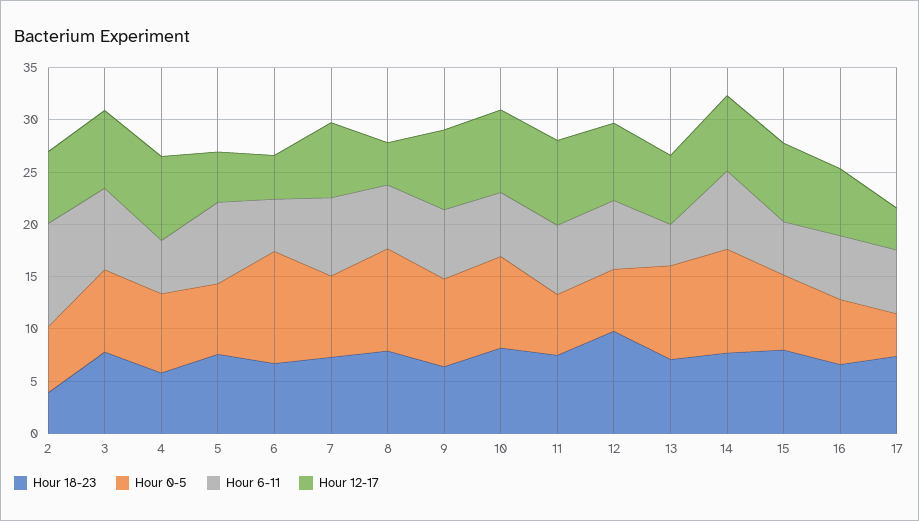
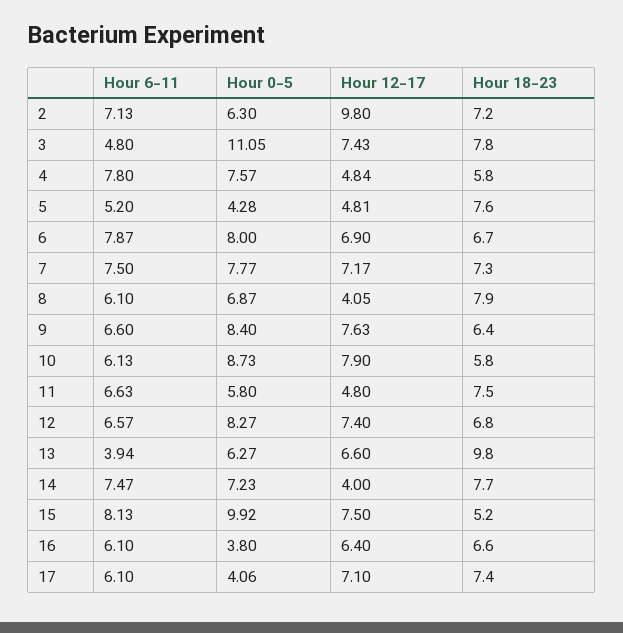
  {
    "Hour 18-23": {
-     "2": 4,
+     "2": 7.2,
      "3": 7.8,
      "4": 5.8,
      "5": 7.6,
      "6": 6.7,
      "7": 7.3,
      "8": 7.9,
      "9": 6.4,
-     "10": 8,
+     "10": 5.8,
      "11": 7.5,
-     "12": 10,
+     "12": 6.8,
-     "13": 7,
+     "13": 9.8,
      "14": 7.7,
-     "15": 8,
+     "15": 5.2,
      "16": 6.6,
      "17": 7.4
    },
    "Hour 0-5": {
      "2": 6.3,
-     "3": 8,
+     "3": 11.05,
      "4": 7.57,
-     "5": 7,
+     "5": 4.28,
-     "6": 11,
+     "6": 8,
      "7": 7.77,
-     "8": 10,
+     "8": 6.87,
      "9": 8.4,
      "10": 8.73,
      "11": 5.8,
-     "12": 6,
+     "12": 8.27,
-     "13": 9,
+     "13": 6.27,
-     "14": 10,
+     "14": 7.23,
-     "15": 7,
+     "15": 9.92,
-     "16": 6,
+     "16": 3.8,
      "17": 4.06
    },
    "Hour 6-11": {
-     "2": 10,
+     "2": 7.13,
-     "3": 8,
+     "3": 4.8,
-     "4": 5,
+     "4": 7.8,
-     "5": 8,
+     "5": 5.2,
-     "6": 5,
+     "6": 7.87,
      "7": 7.5,
      "8": 6.1,
      "9": 6.6,
      "10": 6.13,
      "11": 6.63,
      "12": 6.57,
      "13": 3.94,
      "14": 7.47,
-     "15": 5,
+     "15": 8.13,
      "16": 6.1,
      "17": 6.1
    },
    "Hour 12-17": {
-     "2": 7,
+     "2": 9.8,
      "3": 7.43,
-     "4": 8,
+     "4": 4.84,
      "5": 4.81,
-     "6": 4,
+     "6": 6.9,
      "7": 7.17,
      "8": 4.05,
      "9": 7.63,
      "10": 7.9,
-     "11": 8,
+     "11": 4.8,
      "12": 7.4,
      "13": 6.6,
-     "14": 7,
+     "14": 4,
      "15": 7.5,
      "16": 6.4,
-     "17": 4
+     "17": 7.1
    }
  }

